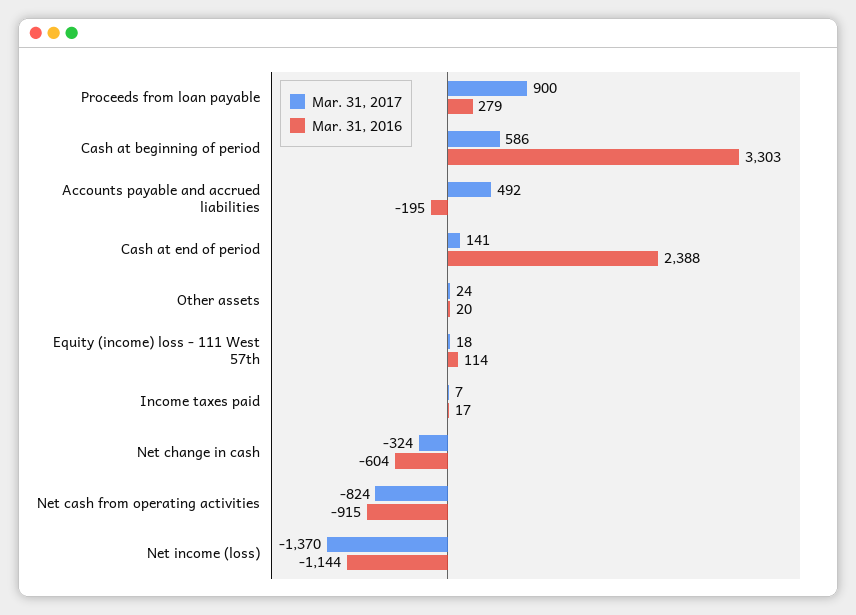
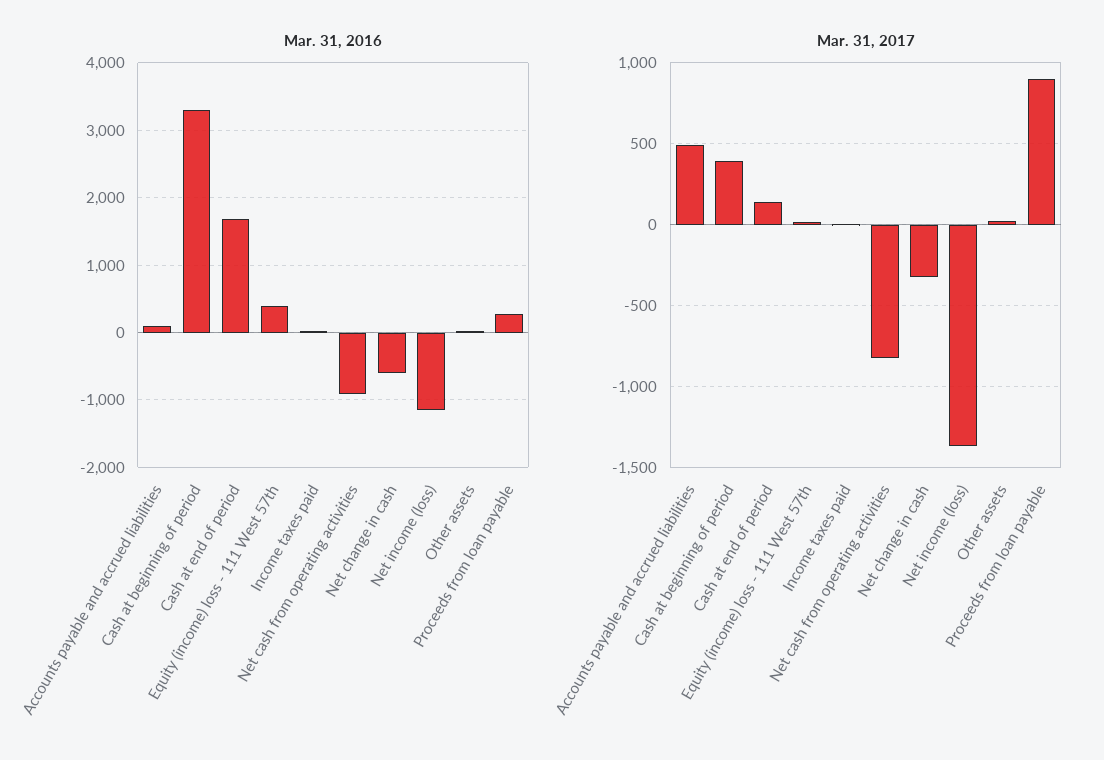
  {
    "Mar. 31, 2017": {
      "Proceeds from loan payable": 900,
-     "Cash at beginning of period": 586,
+     "Cash at beginning of period": 400,
      "Accounts payable and accrued liabilities": 492,
      "Cash at end of period": 141,
      "Other assets": 24,
      "Equity (income) loss - 111 West 57th": 18,
      "Income taxes paid": 7,
      "Net change in cash": -324,
      "Net cash from operating activities": -824,
      "Net income (loss)": -1370
    },
    "Mar. 31, 2016": {
      "Proceeds from loan payable": 279,
      "Cash at beginning of period": 3303,
-     "Accounts payable and accrued liabilities": -195,
+     "Accounts payable and accrued liabilities": 100,
-     "Cash at end of period": 2388,
+     "Cash at end of period": 1700,
      "Other assets": 20,
-     "Equity (income) loss - 111 West 57th": 114,
+     "Equity (income) loss - 111 West 57th": 400,
      "Income taxes paid": 17,
      "Net change in cash": -604,
      "Net cash from operating activities": -915,
      "Net income (loss)": -1144
    }
  }

